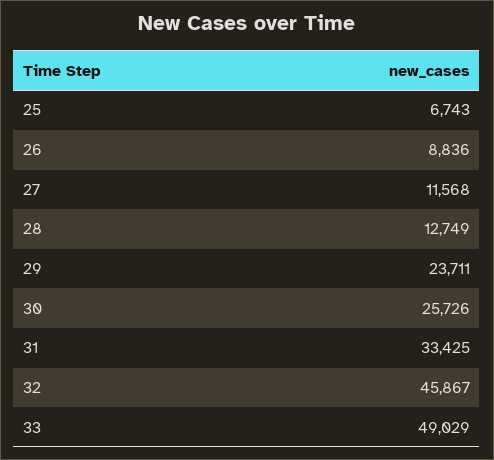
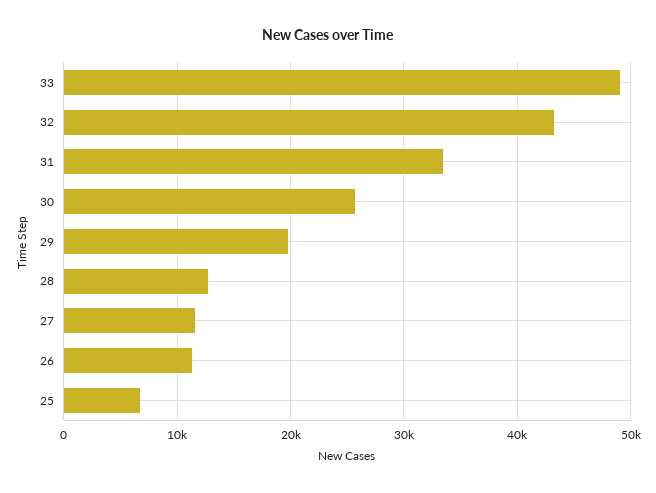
  {
    "25": 6743,
-   "26": 8836,
+   "26": 11000,
    "27": 11568,
    "28": 12749,
-   "29": 23711,
+   "29": 20000,
    "30": 25726,
    "31": 33425,
-   "32": 45867,
+   "32": 43000,
    "33": 49029
  }

